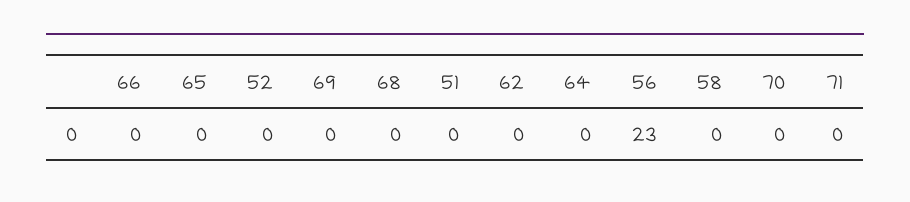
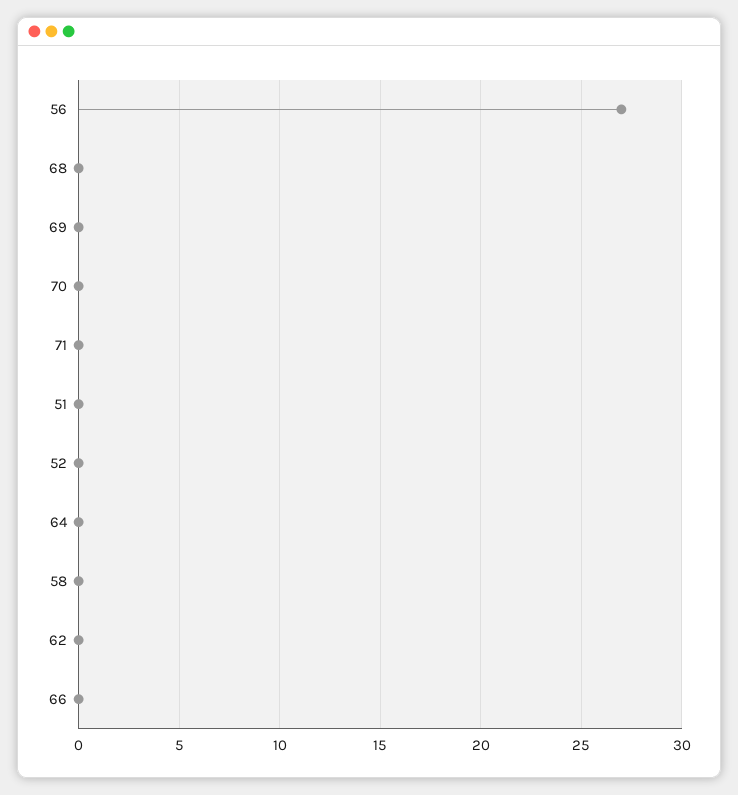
  {
    "66": 0,
-   "65": 0,
    "52": 0,
    "69": 0,
    "68": 0,
    "51": 0,
    "62": 0,
    "64": 0,
-   "56": 23,
+   "56": 27,
    "58": 0,
    "70": 0,
    "71": 0
  }

